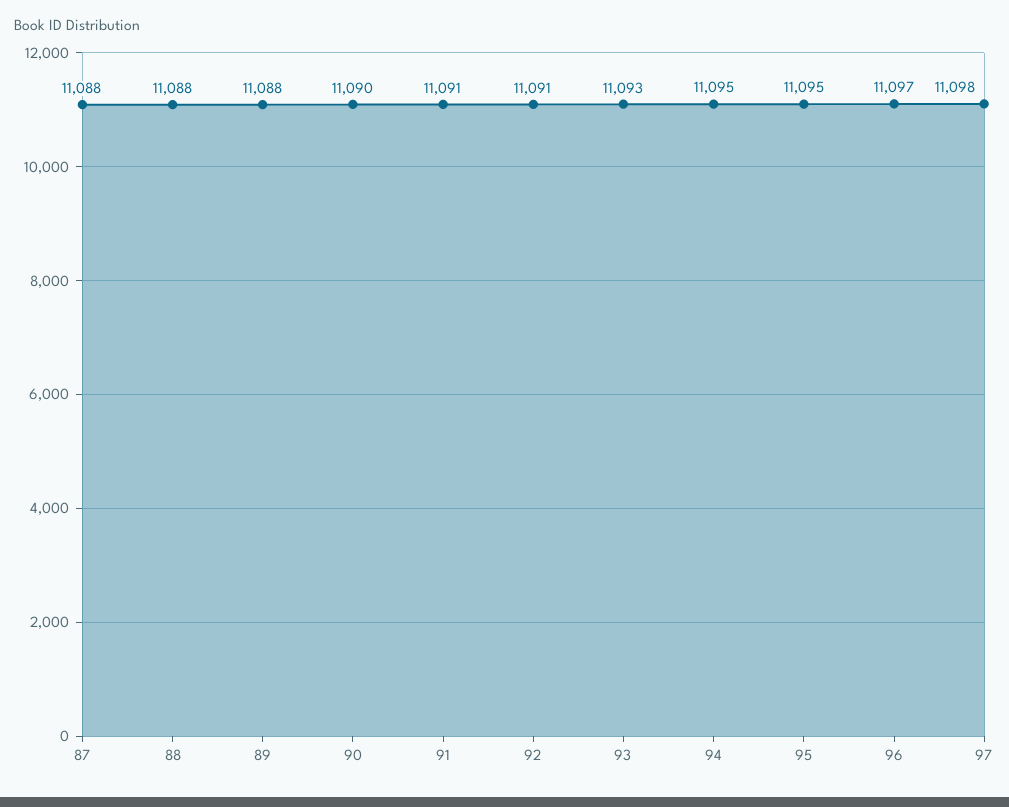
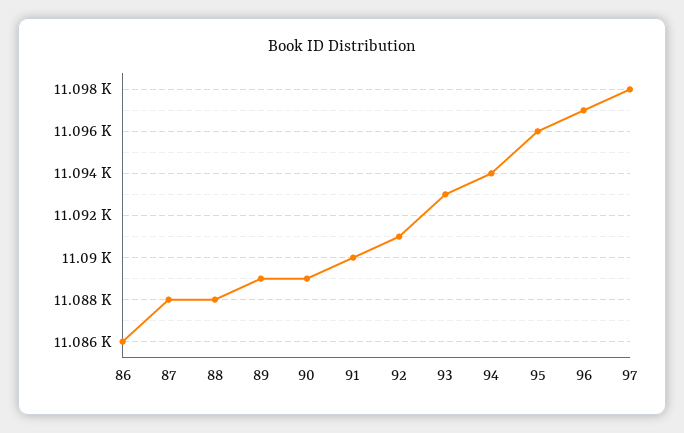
  {
    "87": 11088,
    "88": 11088,
-   "89": 11088,
+   "89": 11089,
-   "90": 11090,
+   "90": 11089,
-   "91": 11091,
+   "91": 11090,
    "92": 11091,
    "93": 11093,
-   "94": 11095,
+   "94": 11094,
-   "95": 11095,
+   "95": 11096,
    "96": 11097,
-   "97": 11098
+   "97": 11098,
+   "86": 11086
  }

